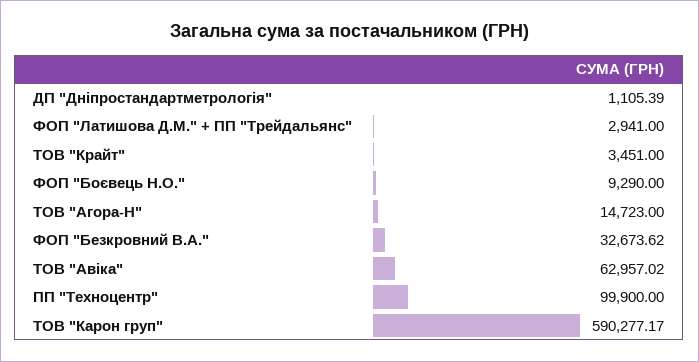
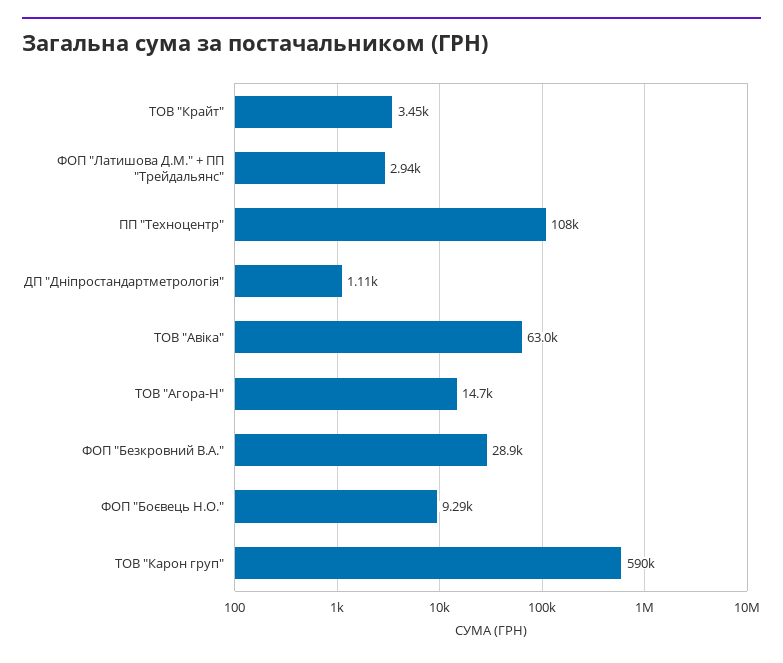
  {
    "ДП \"Дніпростандартметрологія\"": 1105.39,
    "ФОП \"Латишова Д.М.\" + ПП \"Трейдальянс\"": 2941,
    "ТОВ \"Крайт\"": 3451,
    "ФОП \"Боєвець Н.О.\"": 9290,
    "ТОВ \"Агора-Н\"": 14723,
-   "ФОП \"Безкровний В.А.\"": 32673.62,
+   "ФОП \"Безкровний В.А.\"": 28900,
    "ТОВ \"Авіка\"": 62957.02,
-   "ПП \"Техноцентр\"": 99900,
+   "ПП \"Техноцентр\"": 108000,
    "ТОВ \"Карон груп\"": 590277.17
  }

